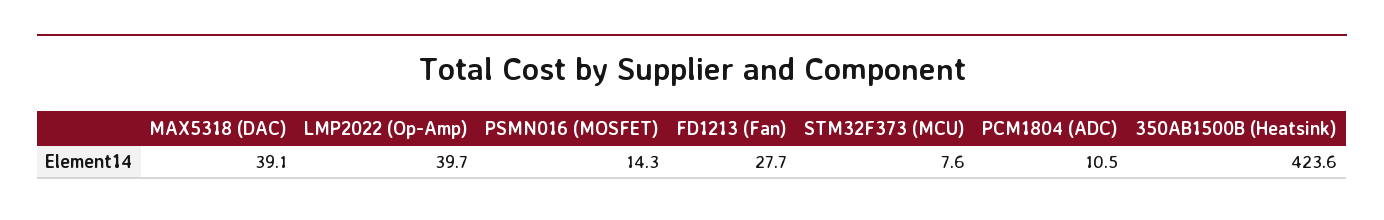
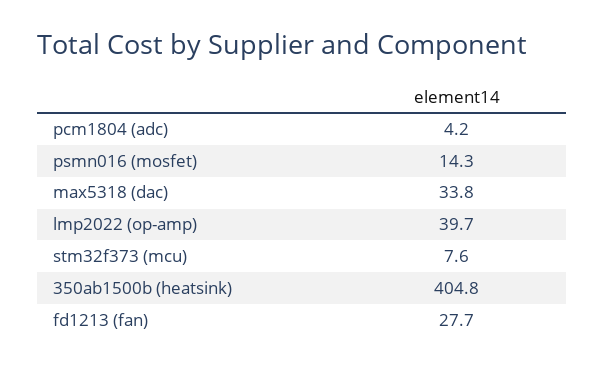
  {
-   "MAX5318 (DAC)": 39.1,
+   "MAX5318 (DAC)": 33.8,
    "LMP2022 (Op-Amp)": 39.7,
    "PSMN016 (MOSFET)": 14.3,
    "FD1213 (Fan)": 27.7,
    "STM32F373 (MCU)": 7.6,
-   "PCM1804 (ADC)": 10.5,
+   "PCM1804 (ADC)": 4.2,
-   "350AB1500B (Heatsink)": 423.6
+   "350AB1500B (Heatsink)": 404.8
  }

